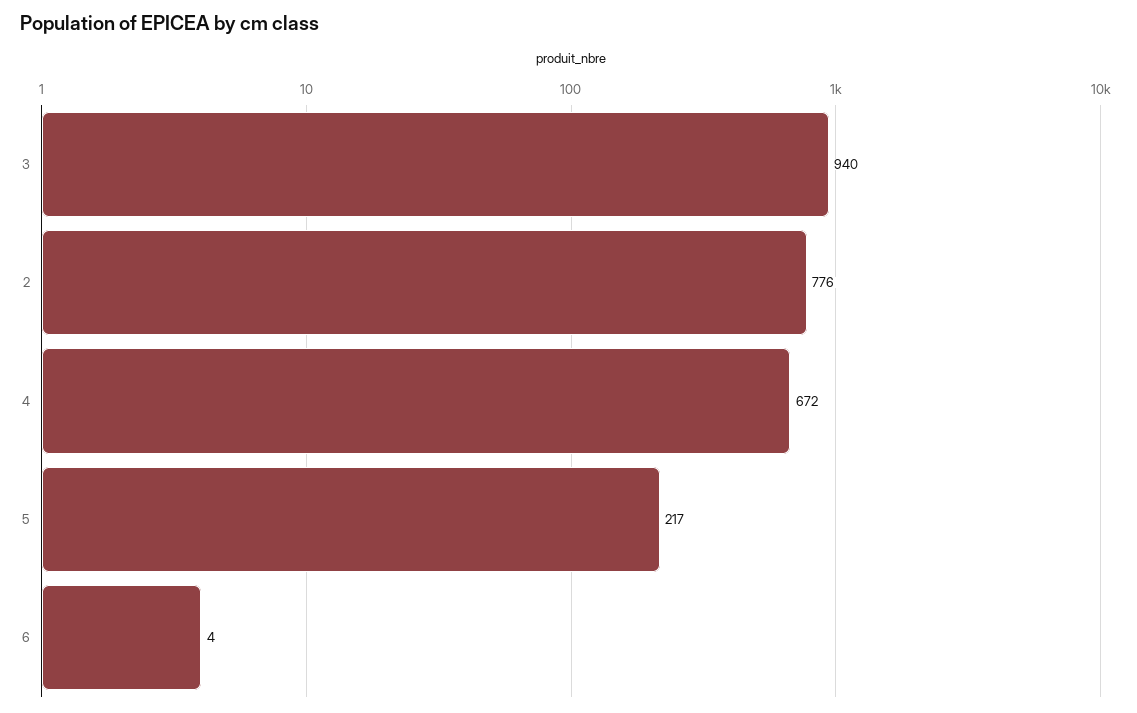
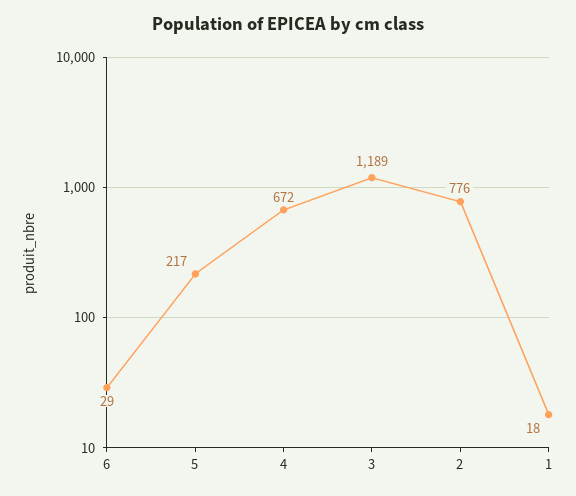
  {
-   "3": 940,
+   "3": 1189,
    "2": 776,
    "4": 672,
    "5": 217,
-   "6": 4
+   "6": 29,
+   "1": 18
  }

